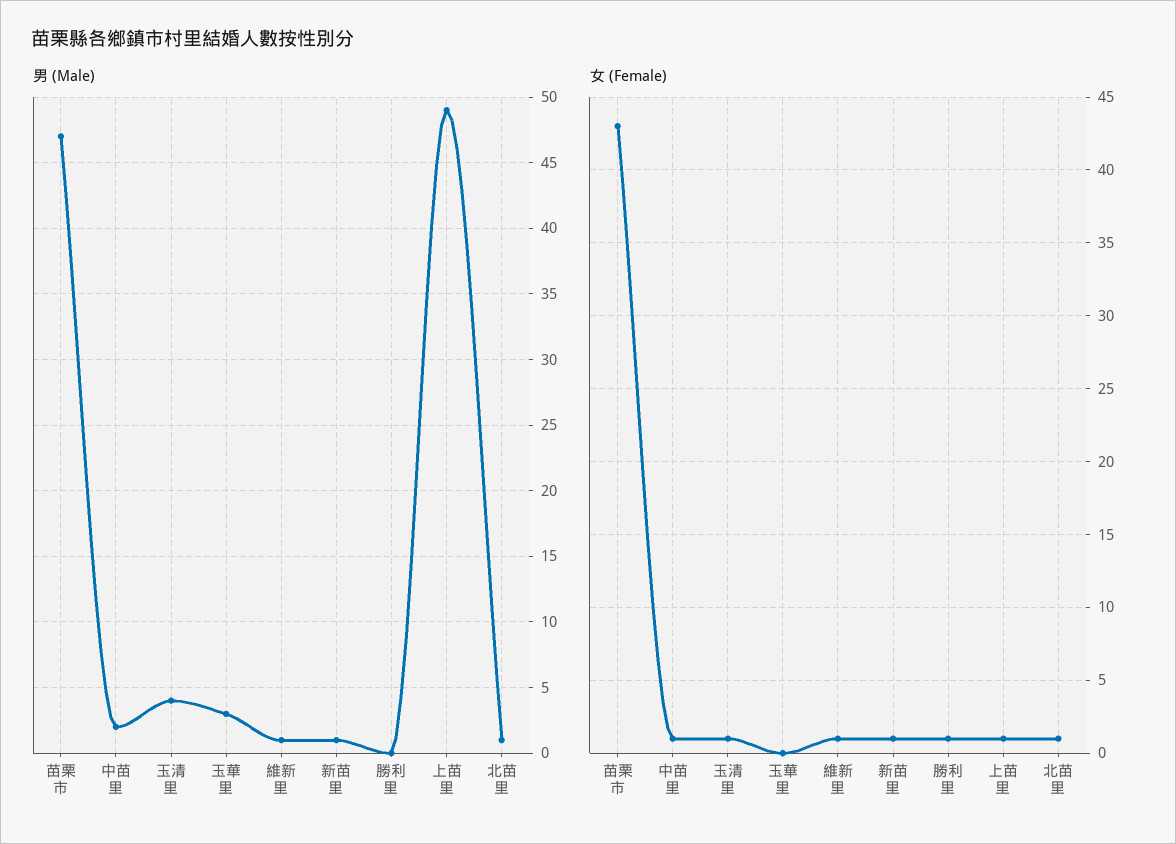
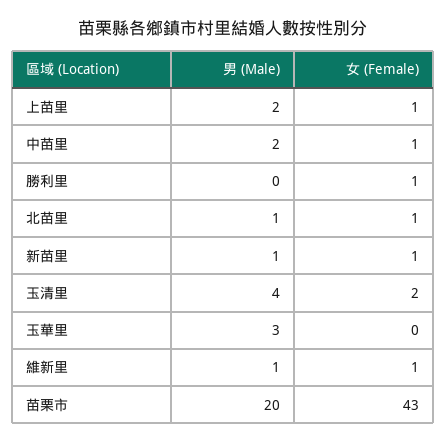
  {
    "男 (Male)": {
-     "苗栗市": 47,
+     "苗栗市": 20,
      "中苗里": 2,
      "玉清里": 4,
      "玉華里": 3,
      "維新里": 1,
      "新苗里": 1,
      "勝利里": 0,
-     "上苗里": 49,
+     "上苗里": 2,
      "北苗里": 1
    },
    "女 (Female)": {
      "苗栗市": 43,
      "中苗里": 1,
-     "玉清里": 1,
+     "玉清里": 2,
      "玉華里": 0,
      "維新里": 1,
      "新苗里": 1,
      "勝利里": 1,
      "上苗里": 1,
      "北苗里": 1
    }
  }

